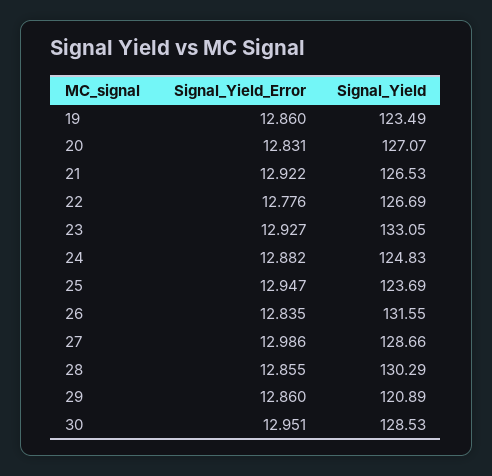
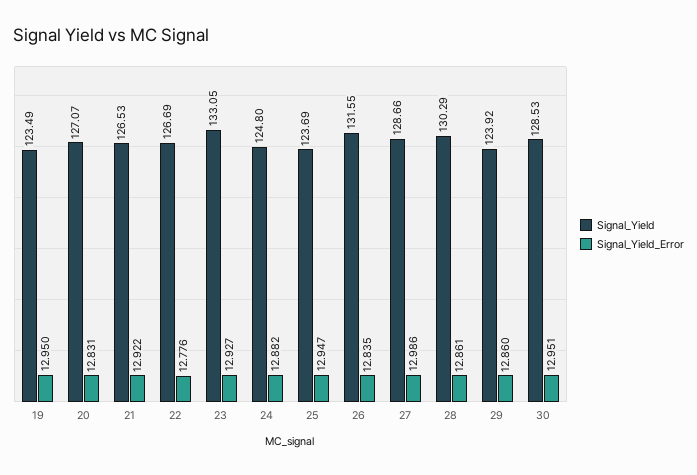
  {
    "Signal_Yield_Error": {
-     "19": 12.86,
+     "19": 12.95,
      "20": 12.831,
      "21": 12.922,
      "22": 12.776,
      "23": 12.927,
      "24": 12.882,
      "25": 12.947,
      "26": 12.835,
      "27": 12.986,
-     "28": 12.855,
+     "28": 12.861,
      "29": 12.86,
      "30": 12.951
    },
    "Signal_Yield": {
      "19": 123.49,
      "20": 127.07,
      "21": 126.53,
      "22": 126.69,
      "23": 133.05,
-     "24": 124.83,
+     "24": 124.8,
      "25": 123.69,
      "26": 131.55,
      "27": 128.66,
      "28": 130.29,
-     "29": 120.89,
+     "29": 123.92,
      "30": 128.53
    }
  }

